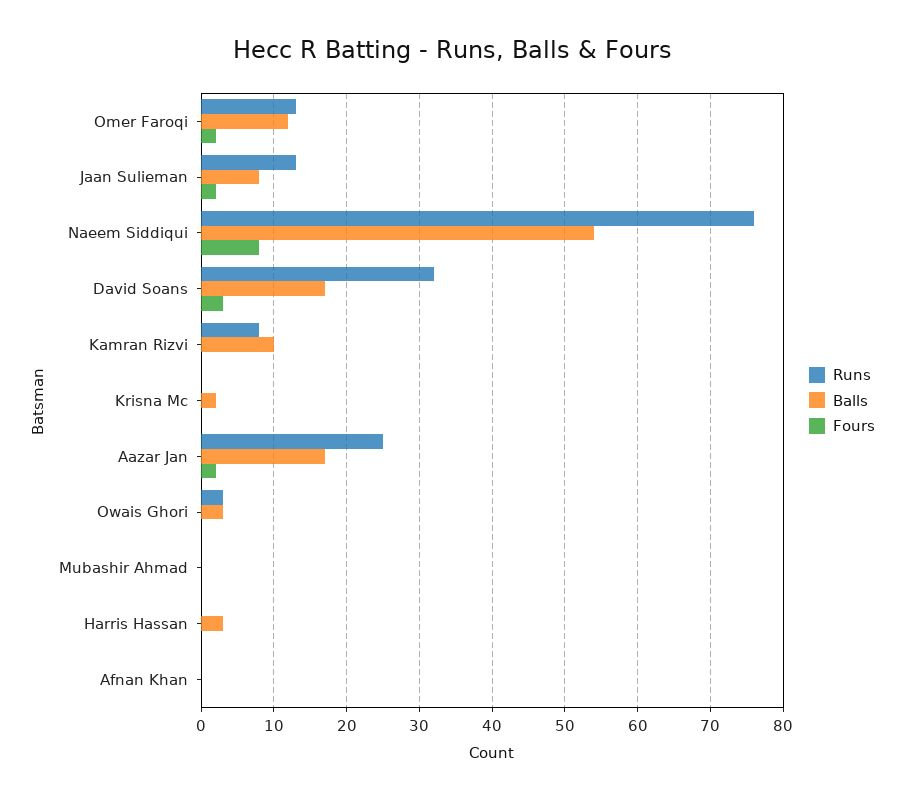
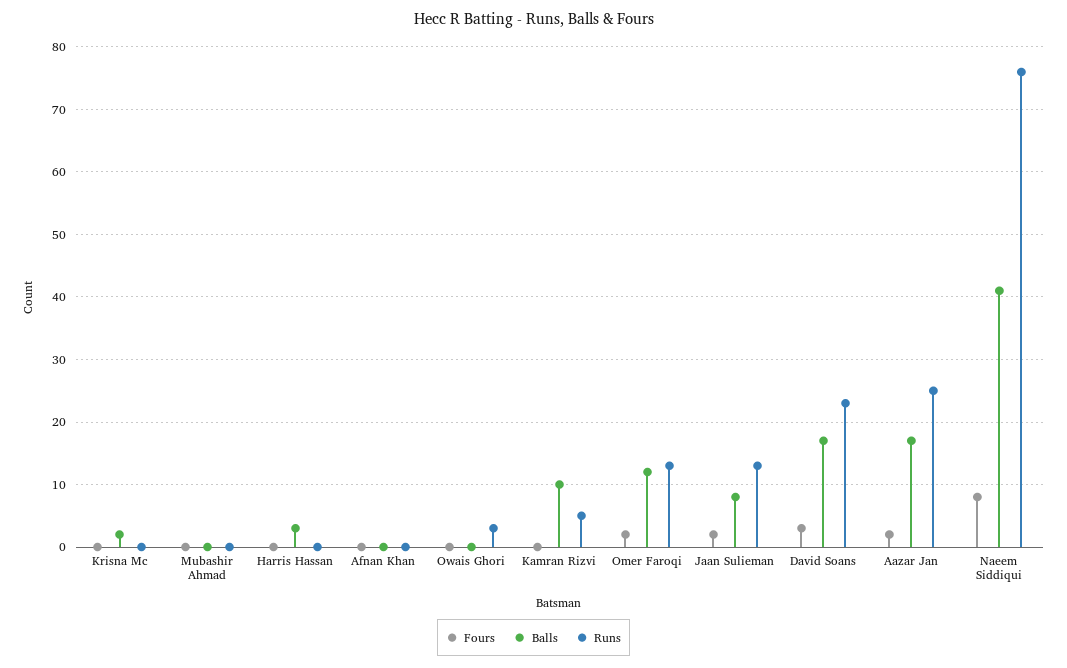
  {
    "Runs": {
      "Omer Faroqi": 13,
      "Jaan Sulieman": 13,
      "Naeem Siddiqui": 76,
-     "David Soans": 32,
+     "David Soans": 23,
-     "Kamran Rizvi": 8,
+     "Kamran Rizvi": 5,
      "Krisna Mc": 0,
      "Aazar Jan": 25,
      "Owais Ghori": 3,
      "Mubashir Ahmad": 0,
      "Harris Hassan": 0,
      "Afnan Khan": 0
    },
    "Balls": {
      "Omer Faroqi": 12,
      "Jaan Sulieman": 8,
-     "Naeem Siddiqui": 54,
+     "Naeem Siddiqui": 41,
      "David Soans": 17,
      "Kamran Rizvi": 10,
      "Krisna Mc": 2,
      "Aazar Jan": 17,
-     "Owais Ghori": 3,
+     "Owais Ghori": 0,
      "Mubashir Ahmad": 0,
      "Harris Hassan": 3,
      "Afnan Khan": 0
    },
    "Fours": {
      "Omer Faroqi": 2,
      "Jaan Sulieman": 2,
      "Naeem Siddiqui": 8,
      "David Soans": 3,
      "Kamran Rizvi": 0,
      "Krisna Mc": 0,
      "Aazar Jan": 2,
      "Owais Ghori": 0,
      "Mubashir Ahmad": 0,
      "Harris Hassan": 0,
      "Afnan Khan": 0
    }
  }

